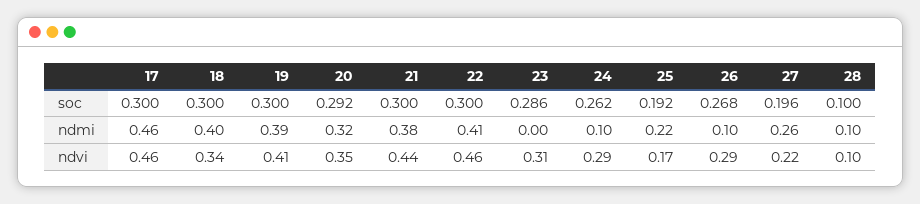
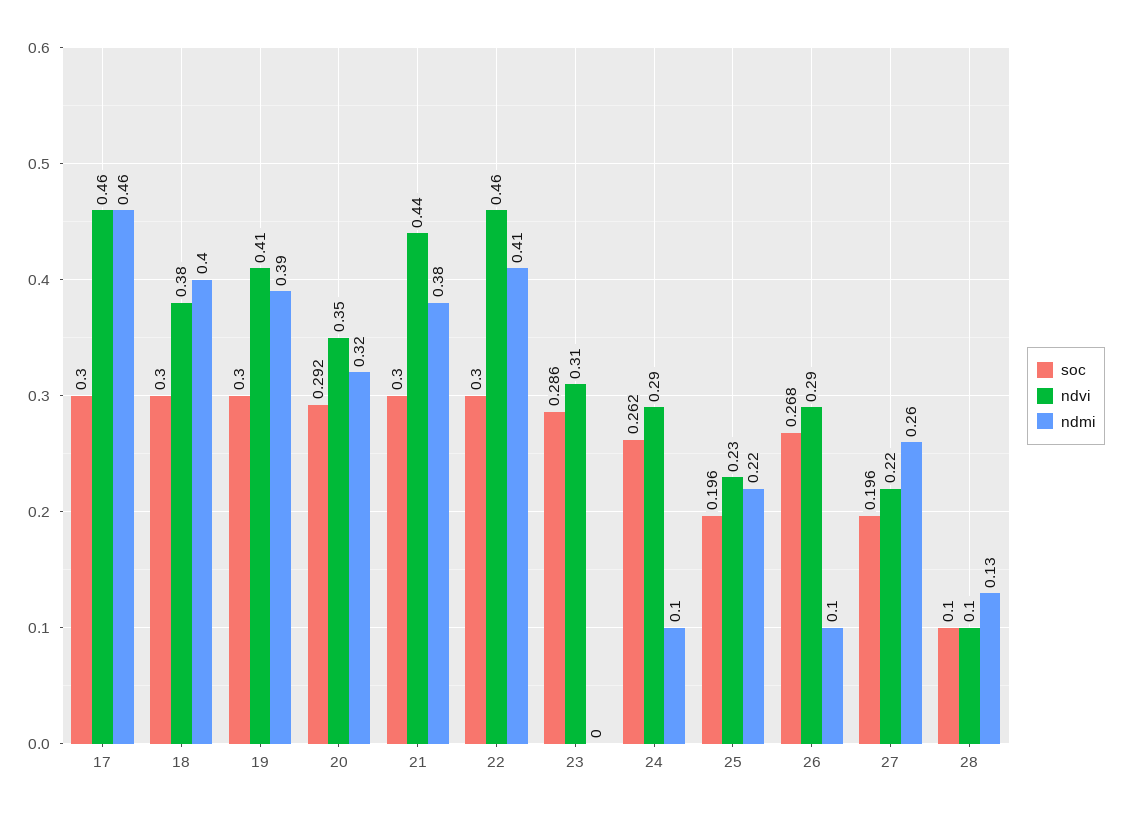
  {
    "soc": {
      "17": 0.3,
      "18": 0.3,
      "19": 0.3,
      "20": 0.292,
      "21": 0.3,
      "22": 0.3,
      "23": 0.286,
      "24": 0.262,
-     "25": 0.192,
+     "25": 0.196,
      "26": 0.268,
      "27": 0.196,
      "28": 0.1
    },
    "ndmi": {
      "17": 0.46,
      "18": 0.4,
      "19": 0.39,
      "20": 0.32,
      "21": 0.38,
      "22": 0.41,
      "23": 0,
      "24": 0.1,
      "25": 0.22,
      "26": 0.1,
      "27": 0.26,
-     "28": 0.1
+     "28": 0.13
    },
    "ndvi": {
      "17": 0.46,
-     "18": 0.34,
+     "18": 0.38,
      "19": 0.41,
      "20": 0.35,
      "21": 0.44,
      "22": 0.46,
      "23": 0.31,
      "24": 0.29,
-     "25": 0.17,
+     "25": 0.23,
      "26": 0.29,
      "27": 0.22,
      "28": 0.1
    }
  }

